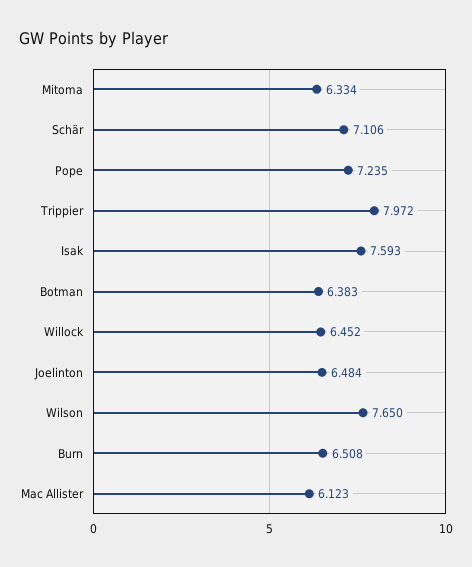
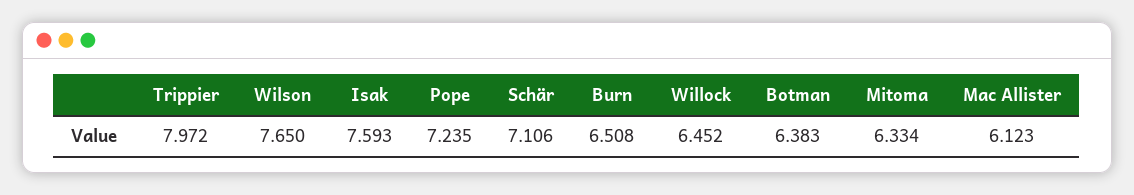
  {
    "Mitoma": 6.334,
    "Schär": 7.106,
    "Pope": 7.235,
    "Trippier": 7.972,
    "Isak": 7.593,
    "Botman": 6.383,
    "Willock": 6.452,
-   "Joelinton": 6.484,
    "Wilson": 7.65,
    "Burn": 6.508,
    "Mac Allister": 6.123
  }

